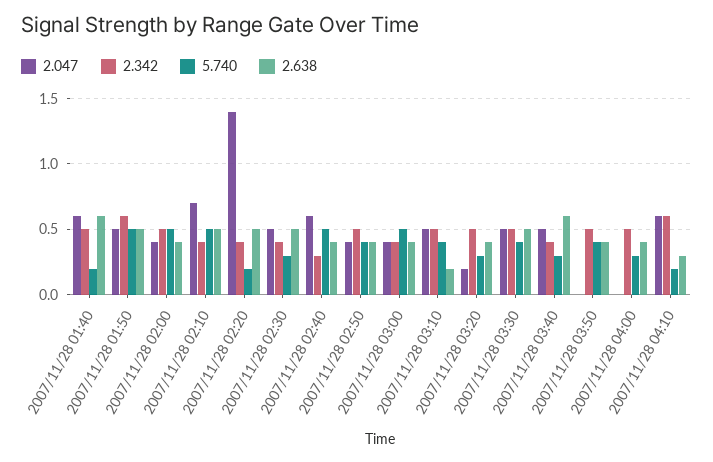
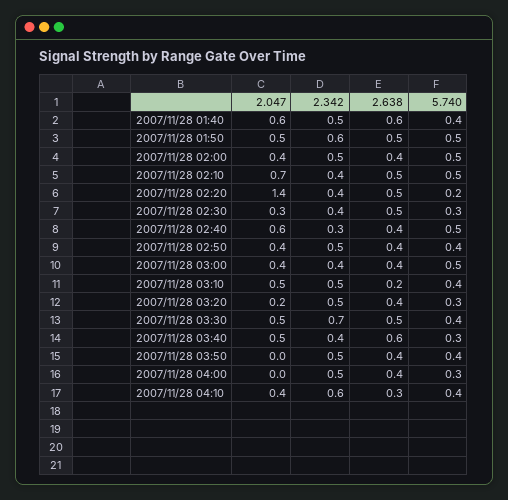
  {
    "2.047": {
      "2007/11/28 01:40": 0.6,
      "2007/11/28 01:50": 0.5,
      "2007/11/28 02:00": 0.4,
      "2007/11/28 02:10": 0.7,
      "2007/11/28 02:20": 1.4,
-     "2007/11/28 02:30": 0.5,
+     "2007/11/28 02:30": 0.3,
      "2007/11/28 02:40": 0.6,
      "2007/11/28 02:50": 0.4,
      "2007/11/28 03:00": 0.4,
      "2007/11/28 03:10": 0.5,
      "2007/11/28 03:20": 0.2,
      "2007/11/28 03:30": 0.5,
      "2007/11/28 03:40": 0.5,
      "2007/11/28 03:50": 0,
      "2007/11/28 04:00": 0,
-     "2007/11/28 04:10": 0.6
+     "2007/11/28 04:10": 0.4
    },
    "2.342": {
      "2007/11/28 01:40": 0.5,
      "2007/11/28 01:50": 0.6,
      "2007/11/28 02:00": 0.5,
      "2007/11/28 02:10": 0.4,
      "2007/11/28 02:20": 0.4,
      "2007/11/28 02:30": 0.4,
      "2007/11/28 02:40": 0.3,
      "2007/11/28 02:50": 0.5,
      "2007/11/28 03:00": 0.4,
      "2007/11/28 03:10": 0.5,
      "2007/11/28 03:20": 0.5,
-     "2007/11/28 03:30": 0.5,
+     "2007/11/28 03:30": 0.7,
      "2007/11/28 03:40": 0.4,
      "2007/11/28 03:50": 0.5,
      "2007/11/28 04:00": 0.5,
      "2007/11/28 04:10": 0.6
    },
    "5.740": {
-     "2007/11/28 01:40": 0.2,
+     "2007/11/28 01:40": 0.4,
      "2007/11/28 01:50": 0.5,
      "2007/11/28 02:00": 0.5,
      "2007/11/28 02:10": 0.5,
      "2007/11/28 02:20": 0.2,
      "2007/11/28 02:30": 0.3,
      "2007/11/28 02:40": 0.5,
      "2007/11/28 02:50": 0.4,
      "2007/11/28 03:00": 0.5,
      "2007/11/28 03:10": 0.4,
      "2007/11/28 03:20": 0.3,
      "2007/11/28 03:30": 0.4,
      "2007/11/28 03:40": 0.3,
      "2007/11/28 03:50": 0.4,
      "2007/11/28 04:00": 0.3,
-     "2007/11/28 04:10": 0.2
+     "2007/11/28 04:10": 0.4
    },
    "2.638": {
      "2007/11/28 01:40": 0.6,
      "2007/11/28 01:50": 0.5,
      "2007/11/28 02:00": 0.4,
      "2007/11/28 02:10": 0.5,
      "2007/11/28 02:20": 0.5,
      "2007/11/28 02:30": 0.5,
      "2007/11/28 02:40": 0.4,
      "2007/11/28 02:50": 0.4,
      "2007/11/28 03:00": 0.4,
      "2007/11/28 03:10": 0.2,
      "2007/11/28 03:20": 0.4,
      "2007/11/28 03:30": 0.5,
      "2007/11/28 03:40": 0.6,
      "2007/11/28 03:50": 0.4,
      "2007/11/28 04:00": 0.4,
      "2007/11/28 04:10": 0.3
    }
  }

